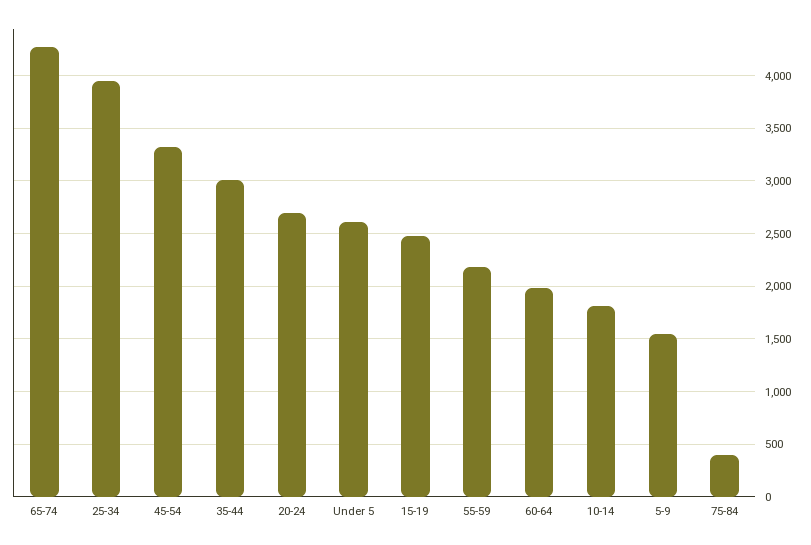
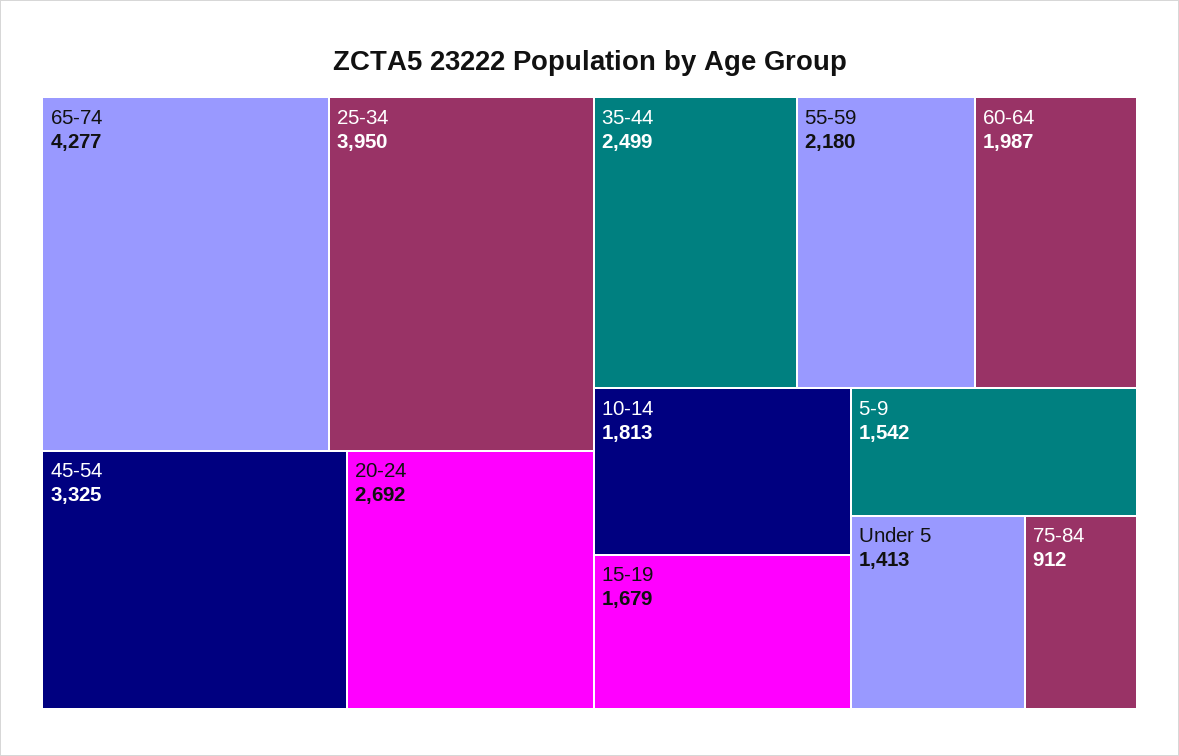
  {
    "65-74": 4277,
    "25-34": 3950,
    "45-54": 3325,
-   "35-44": 3000,
+   "35-44": 2499,
    "20-24": 2692,
-   "Under 5": 2600,
+   "Under 5": 1413,
-   "15-19": 2500,
+   "15-19": 1679,
    "55-59": 2180,
    "60-64": 1987,
    "10-14": 1813,
    "5-9": 1542,
-   "75-84": 400
+   "75-84": 912
  }

